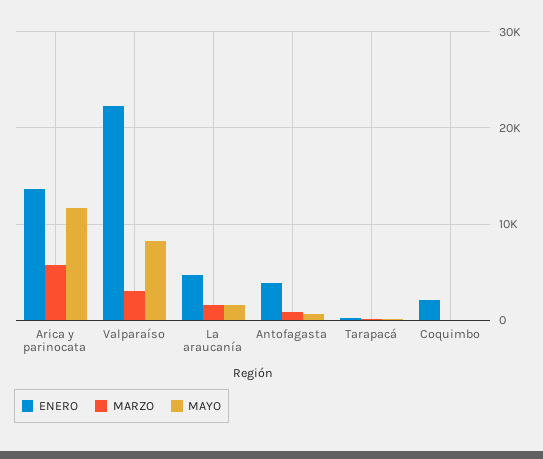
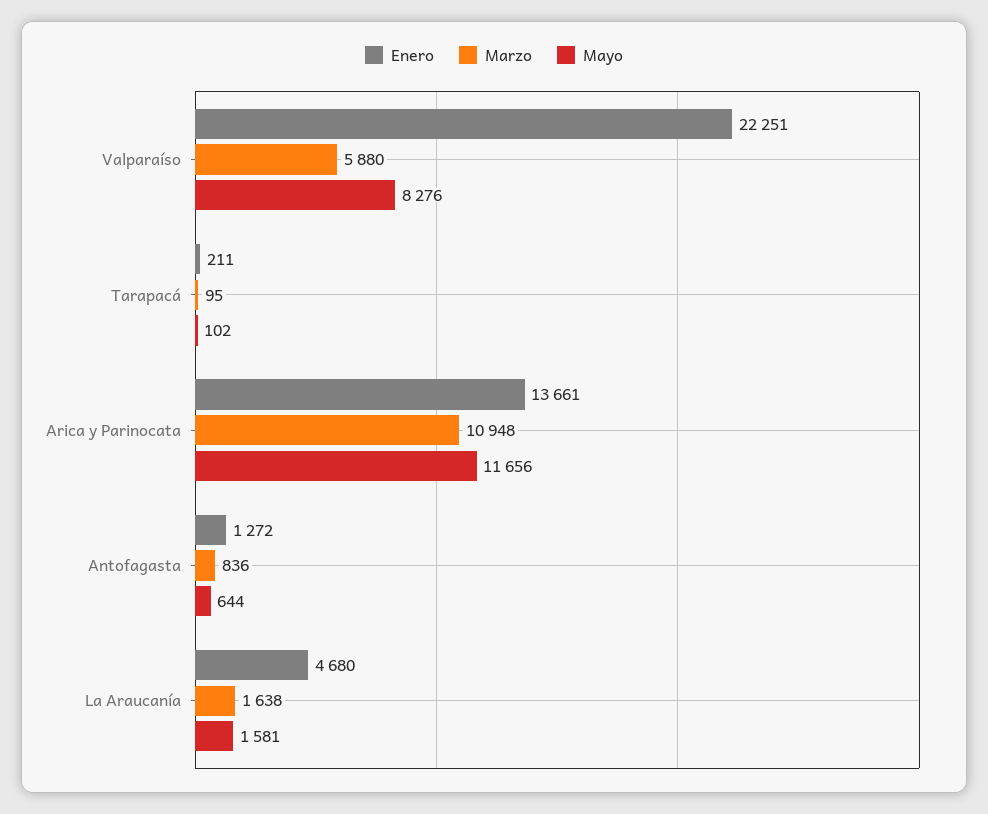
  {
    "ENERO": {
      "Arica y parinocata": 13661,
      "Valparaíso": 22251,
      "La araucanía": 4680,
-     "Antofagasta": 4000,
+     "Antofagasta": 1272,
-     "Tarapacá": 211,
+     "Tarapacá": 211
-     "Coquimbo": 2000
    },
    "MARZO": {
-     "Arica y parinocata": 6000,
+     "Arica y parinocata": 10948,
-     "Valparaíso": 3000,
+     "Valparaíso": 5880,
      "La araucanía": 1638,
      "Antofagasta": 836,
-     "Tarapacá": 95,
+     "Tarapacá": 95
-     "Coquimbo": 0
    },
    "MAYO": {
      "Arica y parinocata": 11656,
      "Valparaíso": 8276,
      "La araucanía": 1581,
      "Antofagasta": 644,
-     "Tarapacá": 102,
+     "Tarapacá": 102
-     "Coquimbo": 0
    }
  }

